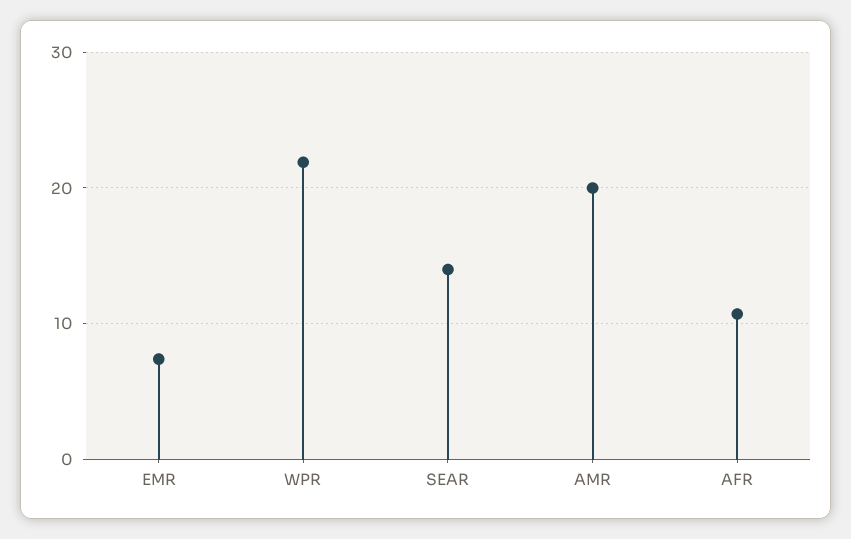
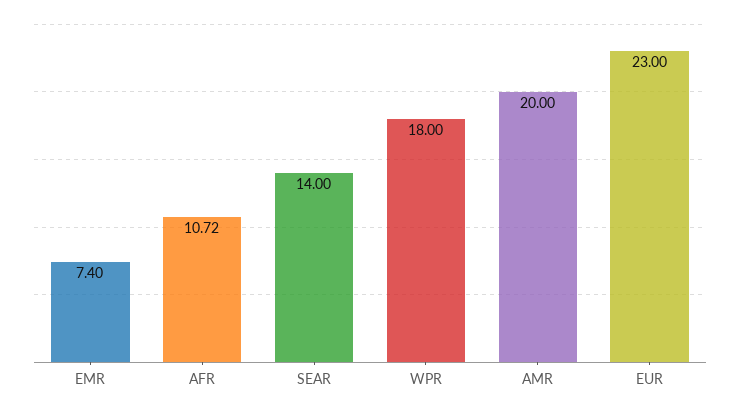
  {
    "EMR": 7.4,
-   "WPR": 22,
+   "WPR": 18,
    "SEAR": 14,
    "AMR": 20,
-   "AFR": 10.72
+   "AFR": 10.72,
+   "EUR": 23
  }

